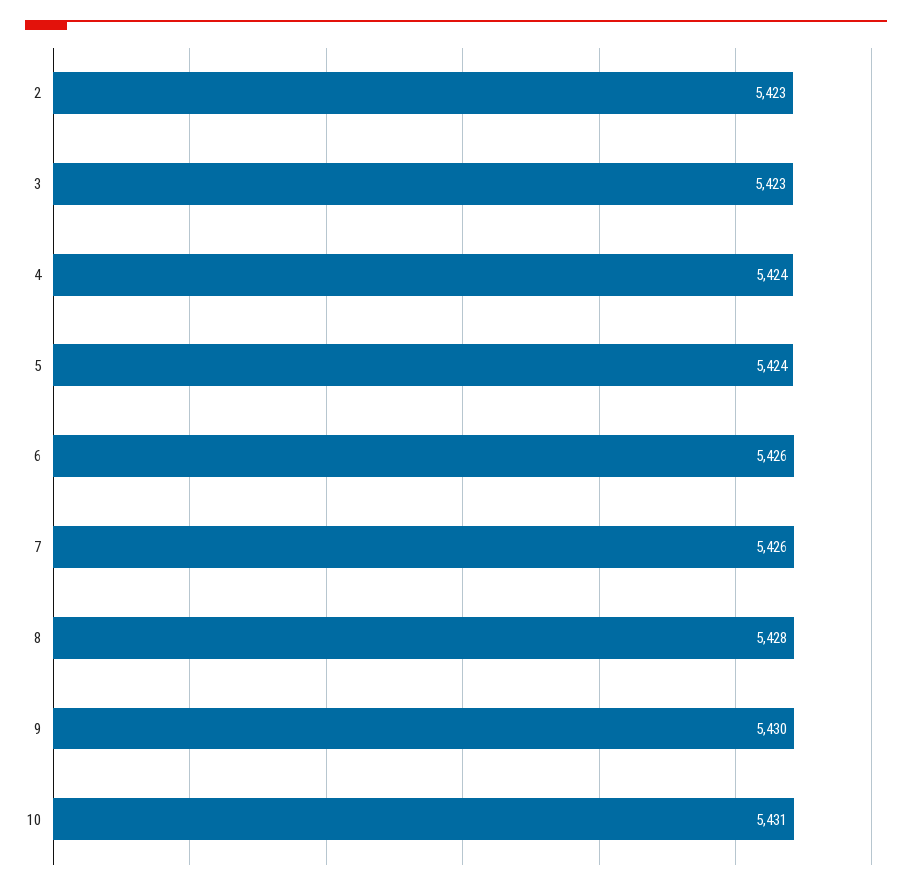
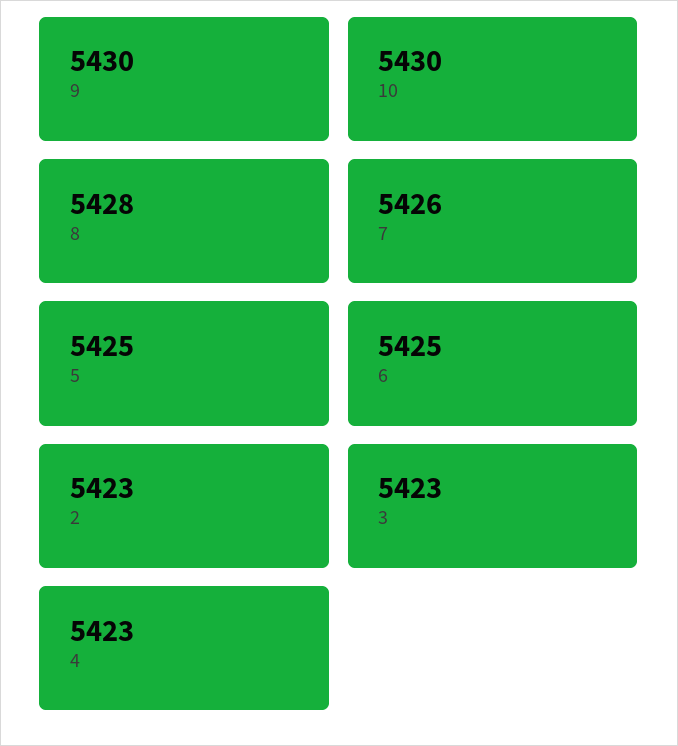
  {
    "2": 5423,
    "3": 5423,
-   "4": 5424,
+   "4": 5423,
-   "5": 5424,
+   "5": 5425,
-   "6": 5426,
+   "6": 5425,
    "7": 5426,
    "8": 5428,
    "9": 5430,
-   "10": 5431
+   "10": 5430
  }

